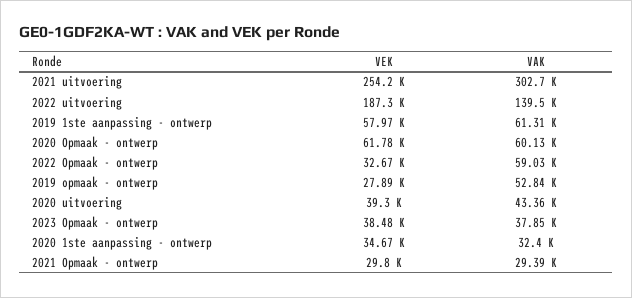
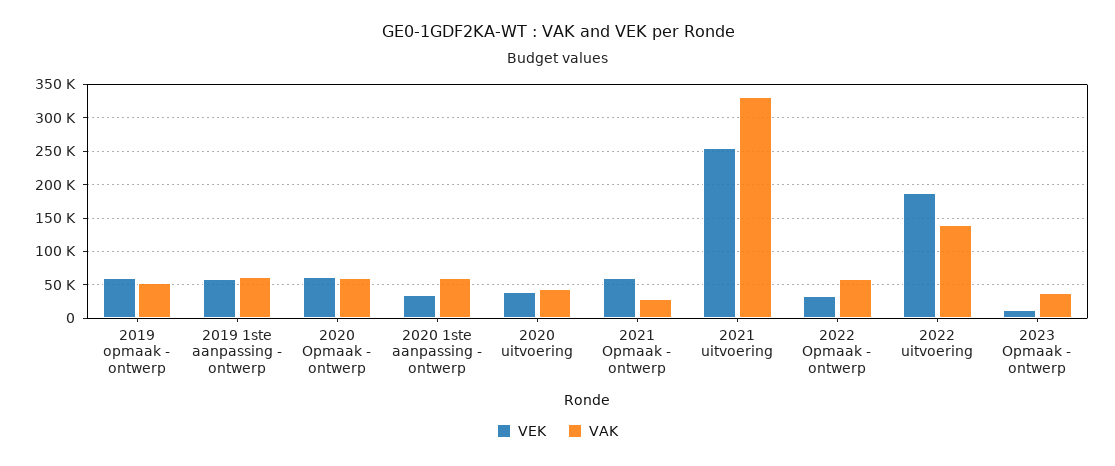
  {
    "VEK": {
      "2021 uitvoering": 254200,
      "2022 uitvoering": 187300,
      "2019 1ste aanpassing - ontwerp": 57970,
      "2020 Opmaak - ontwerp": 61780,
      "2022 Opmaak - ontwerp": 32670,
-     "2019 opmaak - ontwerp": 27890,
+     "2019 opmaak - ontwerp": 60000,
      "2020 uitvoering": 39300,
-     "2023 Opmaak - ontwerp": 38480,
+     "2023 Opmaak - ontwerp": 10000,
      "2020 1ste aanpassing - ontwerp": 34670,
-     "2021 Opmaak - ontwerp": 29800
+     "2021 Opmaak - ontwerp": 60000
    },
    "VAK": {
-     "2021 uitvoering": 302700,
+     "2021 uitvoering": 330000,
      "2022 uitvoering": 139500,
      "2019 1ste aanpassing - ontwerp": 61310,
      "2020 Opmaak - ontwerp": 60130,
      "2022 Opmaak - ontwerp": 59030,
      "2019 opmaak - ontwerp": 52840,
      "2020 uitvoering": 43360,
      "2023 Opmaak - ontwerp": 37850,
-     "2020 1ste aanpassing - ontwerp": 32400,
+     "2020 1ste aanpassing - ontwerp": 60000,
      "2021 Opmaak - ontwerp": 29390
    }
  }

